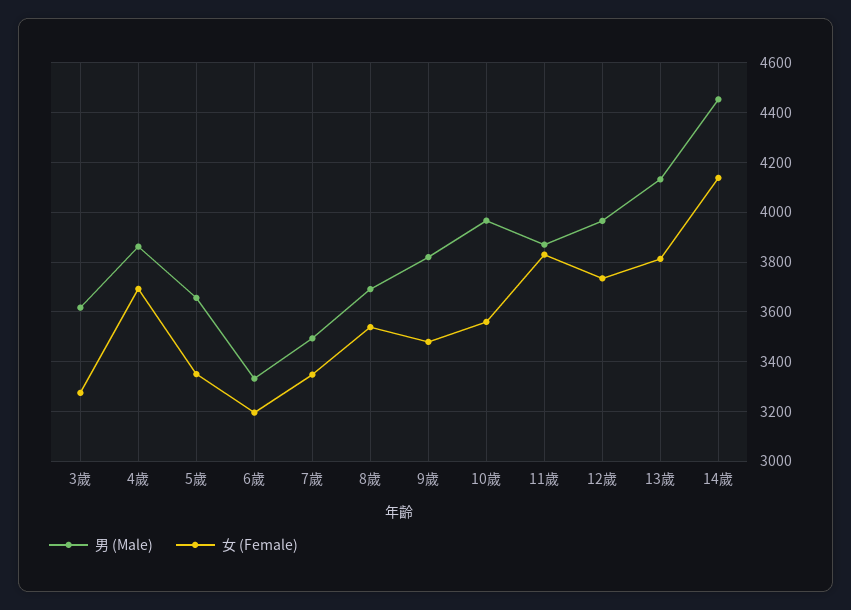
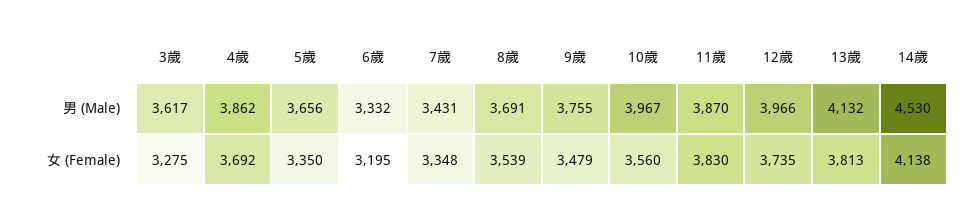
  {
    "男 (Male)": {
      "3歲": 3617,
      "4歲": 3862,
      "5歲": 3656,
      "6歲": 3332,
-     "7歲": 3500,
+     "7歲": 3431,
      "8歲": 3691,
-     "9歲": 3825,
+     "9歲": 3755,
      "10歲": 3967,
      "11歲": 3870,
      "12歲": 3966,
      "13歲": 4132,
-     "14歲": 4450
+     "14歲": 4530
    },
    "女 (Female)": {
      "3歲": 3275,
      "4歲": 3692,
      "5歲": 3350,
      "6歲": 3195,
      "7歲": 3348,
      "8歲": 3539,
      "9歲": 3479,
      "10歲": 3560,
      "11歲": 3830,
      "12歲": 3735,
      "13歲": 3813,
      "14歲": 4138
    }
  }

